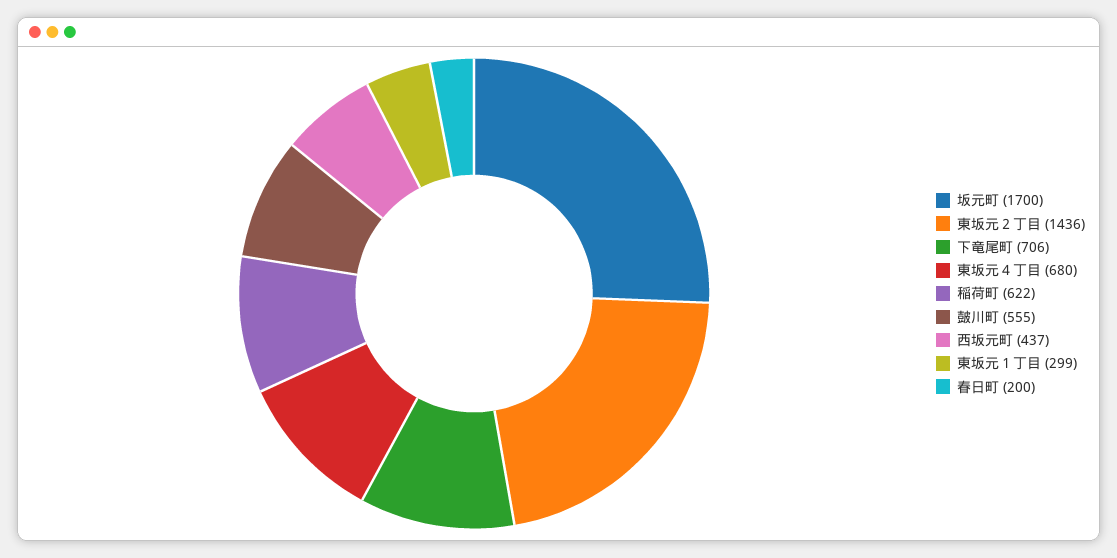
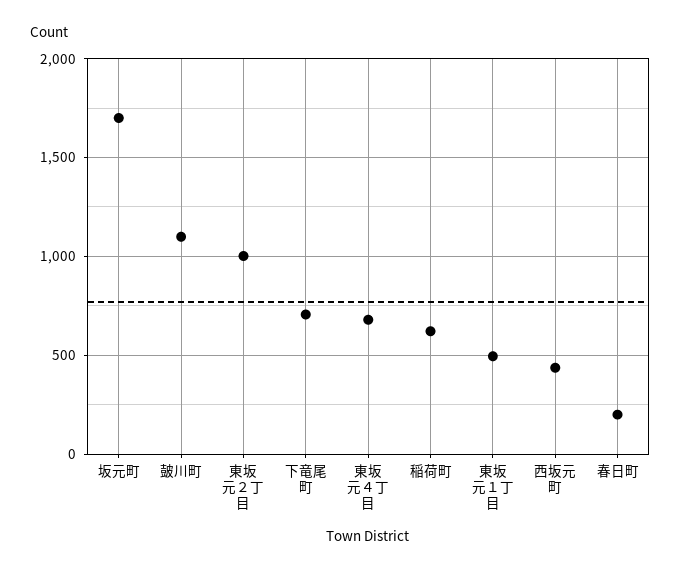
  {
    "坂元町": 1700,
-   "東坂元２丁目": 1436,
+   "東坂元２丁目": 1000,
    "下竜尾町": 706,
    "東坂元４丁目": 680,
    "稲荷町": 622,
-   "皷川町": 555,
+   "皷川町": 1100,
    "西坂元町": 437,
-   "東坂元１丁目": 299,
+   "東坂元１丁目": 500,
    "春日町": 200
  }

